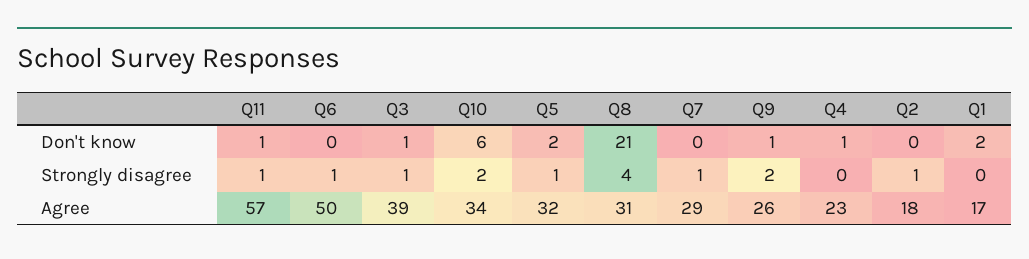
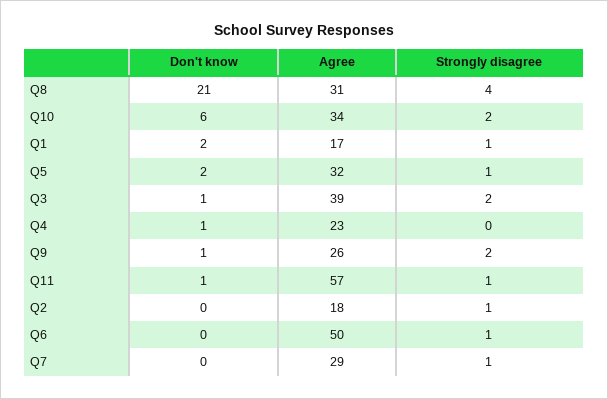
  {
    "Q11": {
      "Don't know": 1,
      "Strongly disagree": 1,
      "Agree": 57
    },
    "Q6": {
      "Don't know": 0,
      "Strongly disagree": 1,
      "Agree": 50
    },
    "Q3": {
      "Don't know": 1,
-     "Strongly disagree": 1,
+     "Strongly disagree": 2,
      "Agree": 39
    },
    "Q10": {
      "Don't know": 6,
      "Strongly disagree": 2,
      "Agree": 34
    },
    "Q5": {
      "Don't know": 2,
      "Strongly disagree": 1,
      "Agree": 32
    },
    "Q8": {
      "Don't know": 21,
      "Strongly disagree": 4,
      "Agree": 31
    },
    "Q7": {
      "Don't know": 0,
      "Strongly disagree": 1,
      "Agree": 29
    },
    "Q9": {
      "Don't know": 1,
      "Strongly disagree": 2,
      "Agree": 26
    },
    "Q4": {
      "Don't know": 1,
      "Strongly disagree": 0,
      "Agree": 23
    },
    "Q2": {
      "Don't know": 0,
      "Strongly disagree": 1,
      "Agree": 18
    },
    "Q1": {
      "Don't know": 2,
-     "Strongly disagree": 0,
+     "Strongly disagree": 1,
      "Agree": 17
    }
  }

